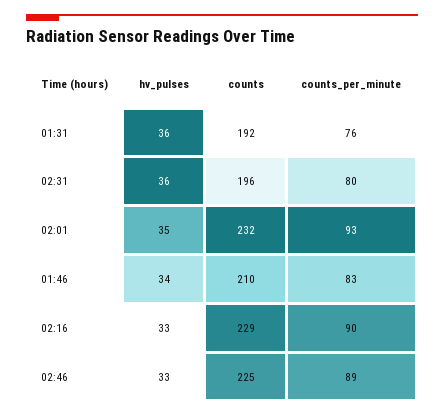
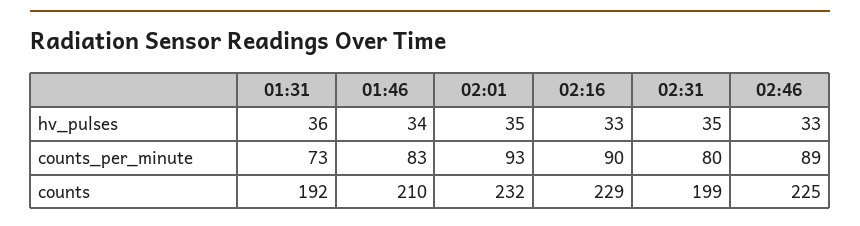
  {
    "hv_pulses": {
      "01:31": 36,
-     "02:31": 36,
+     "02:31": 35,
      "02:01": 35,
      "01:46": 34,
      "02:16": 33,
      "02:46": 33
    },
    "counts": {
      "01:31": 192,
-     "02:31": 196,
+     "02:31": 199,
      "02:01": 232,
      "01:46": 210,
      "02:16": 229,
      "02:46": 225
    },
    "counts_per_minute": {
-     "01:31": 76,
+     "01:31": 73,
      "02:31": 80,
      "02:01": 93,
      "01:46": 83,
      "02:16": 90,
      "02:46": 89
    }
  }

